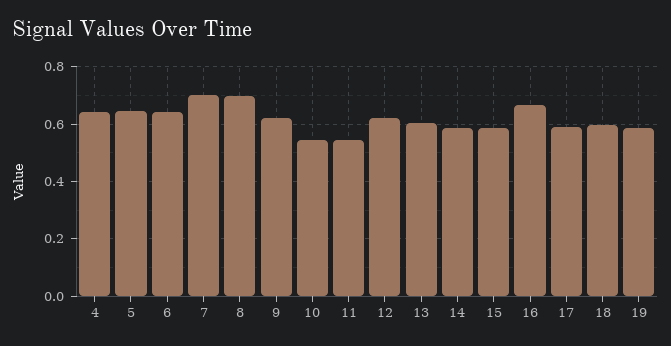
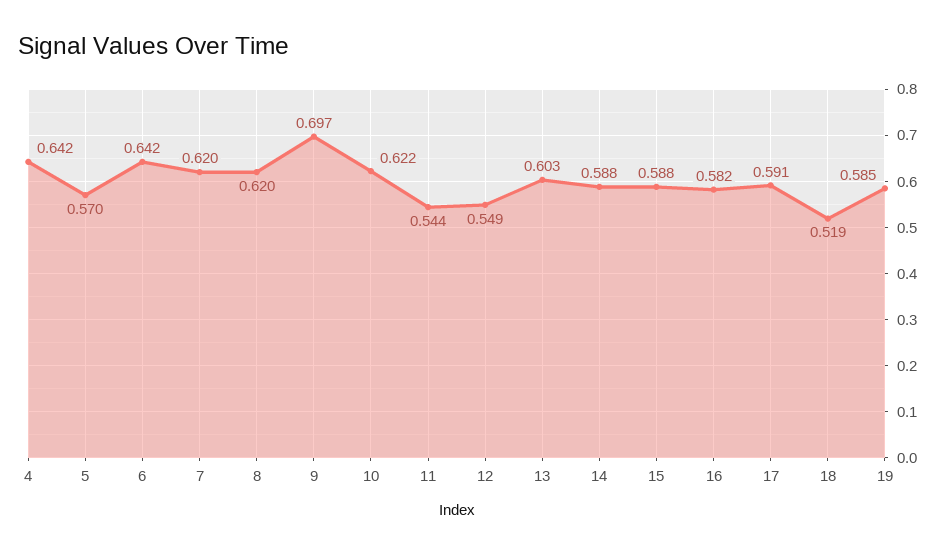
  {
    "4": 0.642,
-   "5": 0.65,
+   "5": 0.57,
    "6": 0.642,
-   "7": 0.7,
+   "7": 0.62,
-   "8": 0.7,
+   "8": 0.62,
-   "9": 0.625,
+   "9": 0.697,
-   "10": 0.55,
+   "10": 0.622,
    "11": 0.544,
-   "12": 0.625,
+   "12": 0.549,
    "13": 0.603,
    "14": 0.588,
    "15": 0.588,
-   "16": 0.675,
+   "16": 0.582,
    "17": 0.591,
-   "18": 0.6,
+   "18": 0.519,
    "19": 0.585
  }

